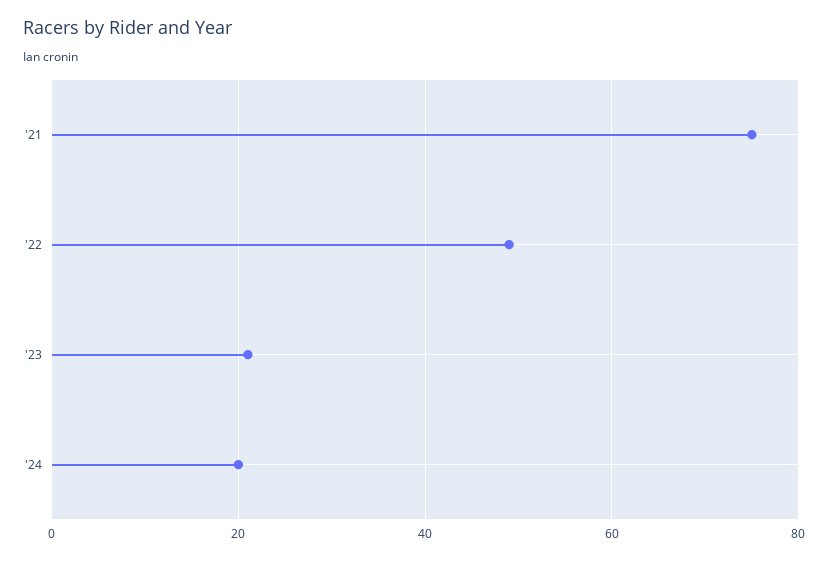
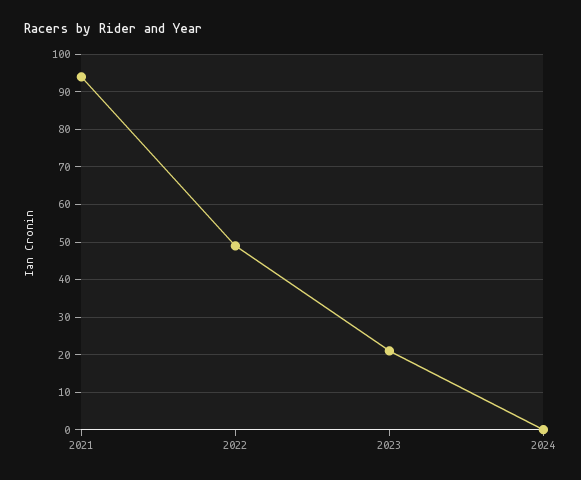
  {
-   "'21": 75,
+   "'21": 95,
    "'22": 50,
    "'23": 20,
-   "'24": 20
+   "'24": 0
  }

